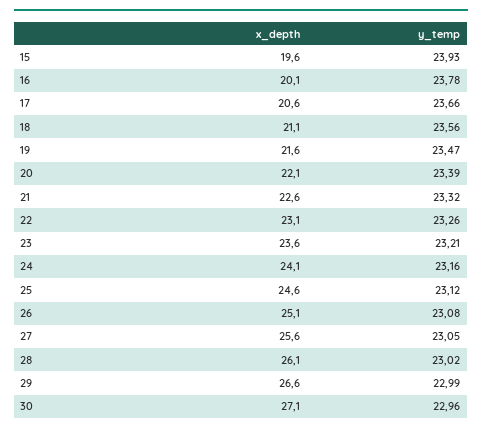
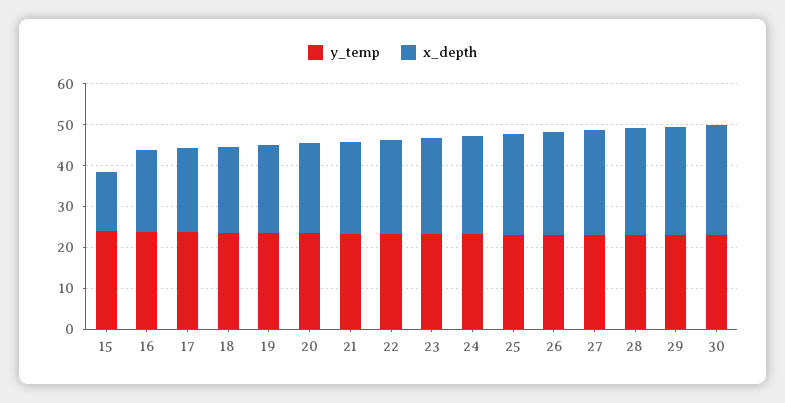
  {
    "x_depth": {
-     "15": 19.6,
+     "15": 14,
      "16": 20.1,
      "17": 20.6,
      "18": 21.1,
      "19": 21.6,
      "20": 22.1,
      "21": 22.6,
      "22": 23.1,
      "23": 23.6,
      "24": 24.1,
      "25": 24.6,
      "26": 25.1,
      "27": 25.6,
      "28": 26.1,
      "29": 26.6,
      "30": 27.1
    },
    "y_temp": {
      "15": 23.93,
      "16": 23.78,
      "17": 23.66,
      "18": 23.56,
      "19": 23.47,
      "20": 23.39,
      "21": 23.32,
      "22": 23.26,
      "23": 23.21,
      "24": 23.16,
      "25": 23.12,
      "26": 23.08,
      "27": 23.05,
      "28": 23.02,
      "29": 22.99,
      "30": 22.96
    }
  }

